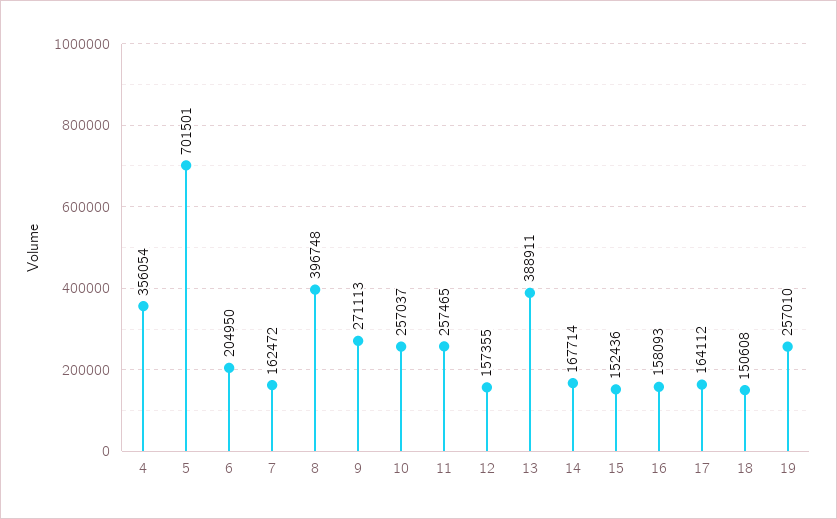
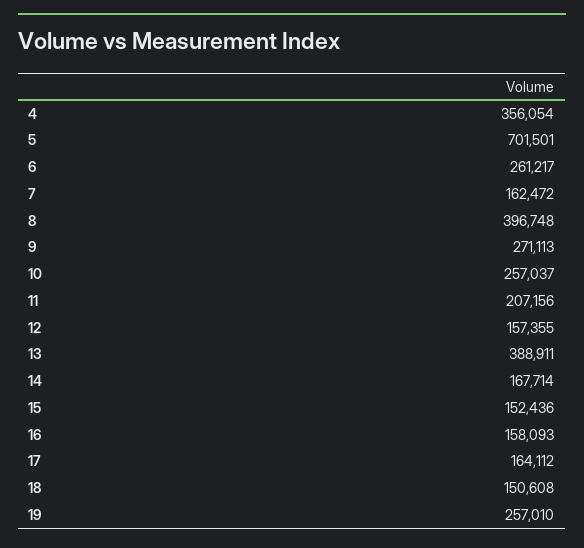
  {
    "4": 356054,
    "5": 701501,
-   "6": 204950,
+   "6": 261217,
    "7": 162472,
    "8": 396748,
    "9": 271113,
    "10": 257037,
-   "11": 257465,
+   "11": 207156,
    "12": 157355,
    "13": 388911,
    "14": 167714,
    "15": 152436,
    "16": 158093,
    "17": 164112,
    "18": 150608,
    "19": 257010
  }

